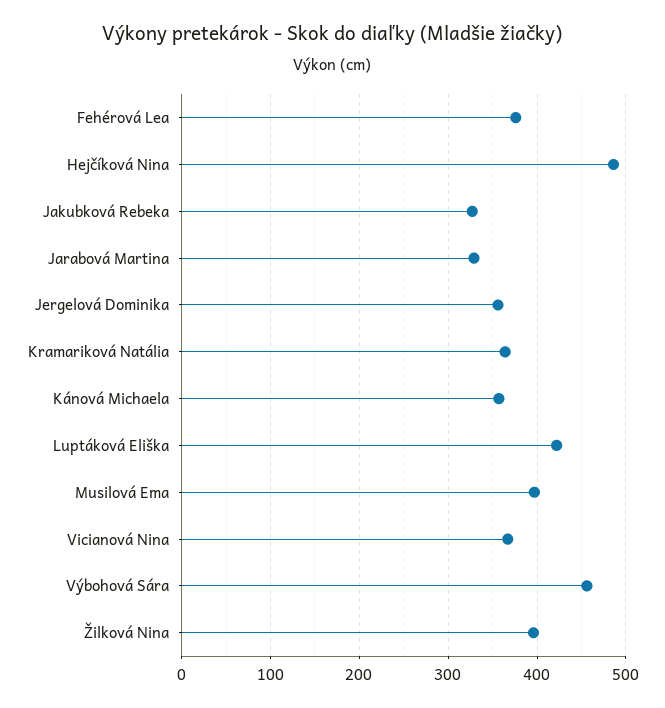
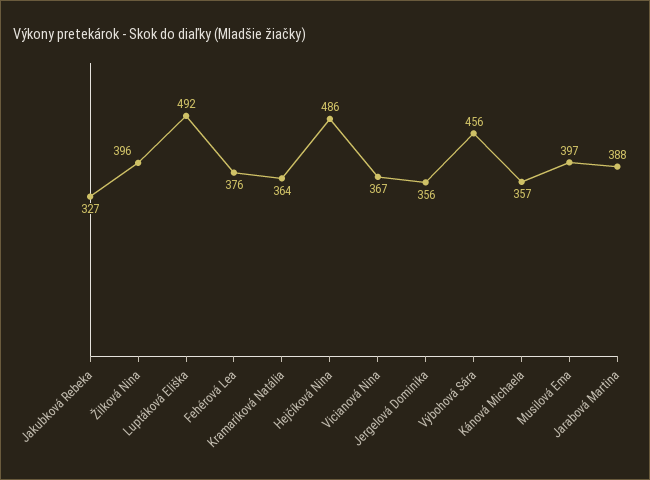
  {
    "Fehérová Lea": 376,
    "Hejčíková Nina": 486,
    "Jakubková Rebeka": 327,
-   "Jarabová Martina": 330,
+   "Jarabová Martina": 388,
    "Jergelová Dominika": 356,
    "Kramariková Natália": 364,
    "Kánová Michaela": 357,
-   "Luptáková Eliška": 420,
+   "Luptáková Eliška": 492,
    "Musilová Ema": 397,
    "Vicianová Nina": 367,
    "Výbohová Sára": 456,
    "Žilková Nina": 396
  }

